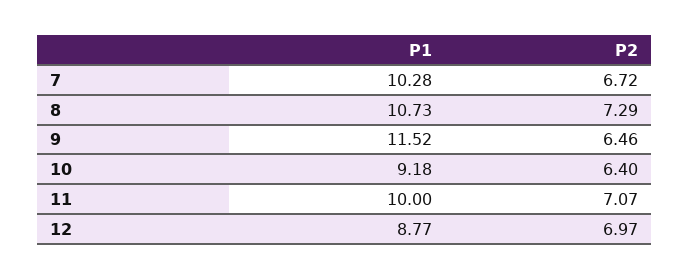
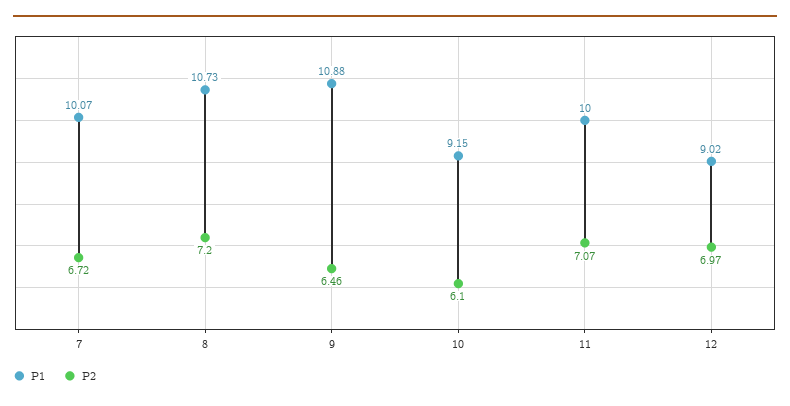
  {
    "P1": {
-     "7": 10.28,
+     "7": 10.07,
      "8": 10.73,
-     "9": 11.52,
+     "9": 10.88,
-     "10": 9.18,
+     "10": 9.15,
      "11": 10,
-     "12": 8.77
+     "12": 9.02
    },
    "P2": {
      "7": 6.72,
-     "8": 7.29,
+     "8": 7.2,
      "9": 6.46,
-     "10": 6.4,
+     "10": 6.1,
      "11": 7.07,
      "12": 6.97
    }
  }

